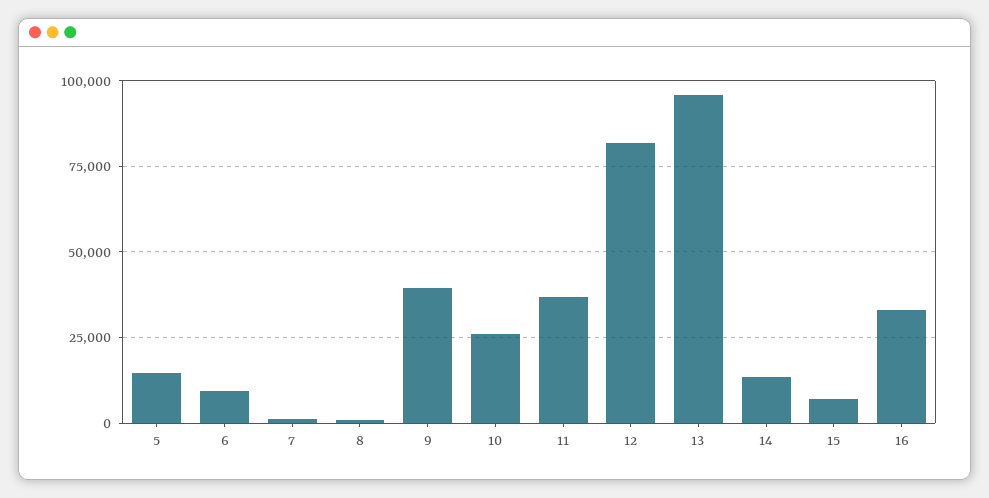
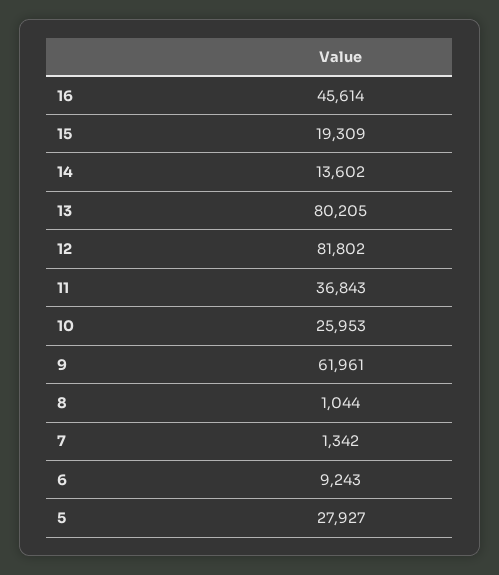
  {
-   "5": 15000,
+   "5": 27927,
    "6": 9243,
    "7": 1342,
    "8": 1044,
-   "9": 40000,
+   "9": 61961,
    "10": 25953,
    "11": 36843,
    "12": 81802,
-   "13": 95000,
+   "13": 80205,
    "14": 13602,
-   "15": 7500,
+   "15": 19309,
-   "16": 32500
+   "16": 45614
  }

